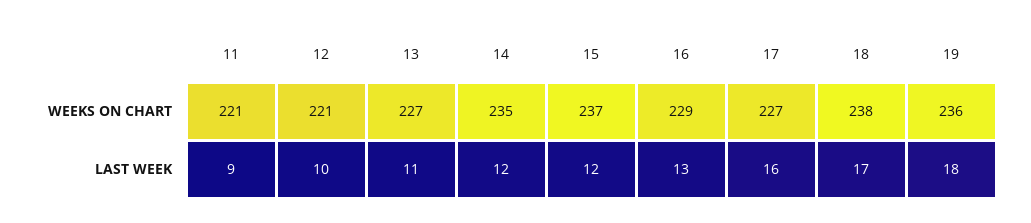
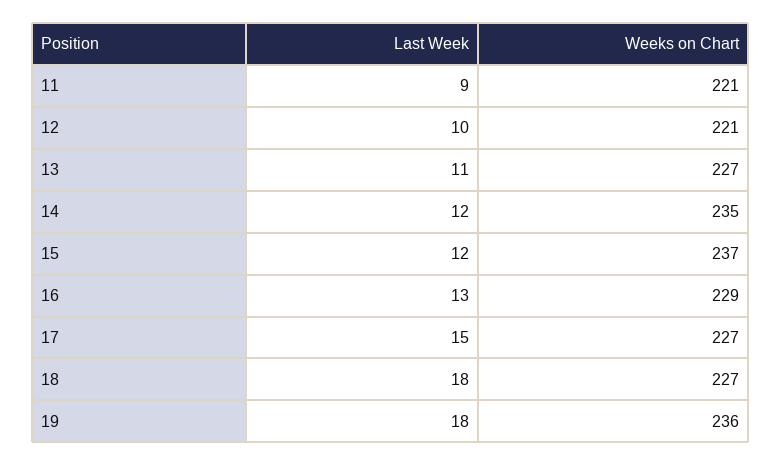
  {
    "11": {
      "WEEKS ON CHART": 221,
      "LAST WEEK": 9
    },
    "12": {
      "WEEKS ON CHART": 221,
      "LAST WEEK": 10
    },
    "13": {
      "WEEKS ON CHART": 227,
      "LAST WEEK": 11
    },
    "14": {
      "WEEKS ON CHART": 235,
      "LAST WEEK": 12
    },
    "15": {
      "WEEKS ON CHART": 237,
      "LAST WEEK": 12
    },
    "16": {
      "WEEKS ON CHART": 229,
      "LAST WEEK": 13
    },
    "17": {
      "WEEKS ON CHART": 227,
-     "LAST WEEK": 16
+     "LAST WEEK": 15
    },
    "18": {
-     "WEEKS ON CHART": 238,
+     "WEEKS ON CHART": 227,
-     "LAST WEEK": 17
+     "LAST WEEK": 18
    },
    "19": {
      "WEEKS ON CHART": 236,
      "LAST WEEK": 18
    }
  }

